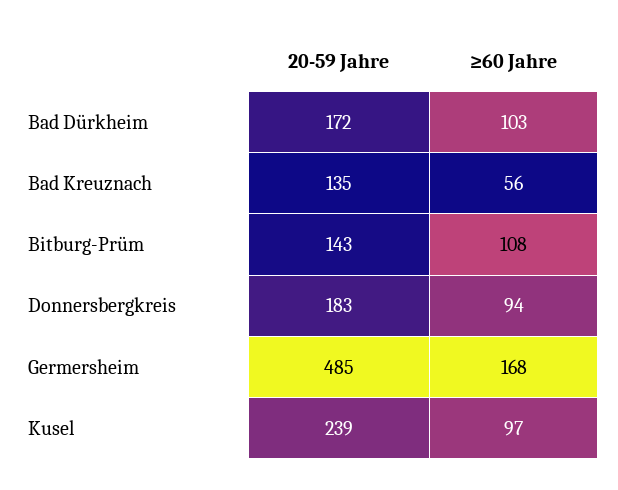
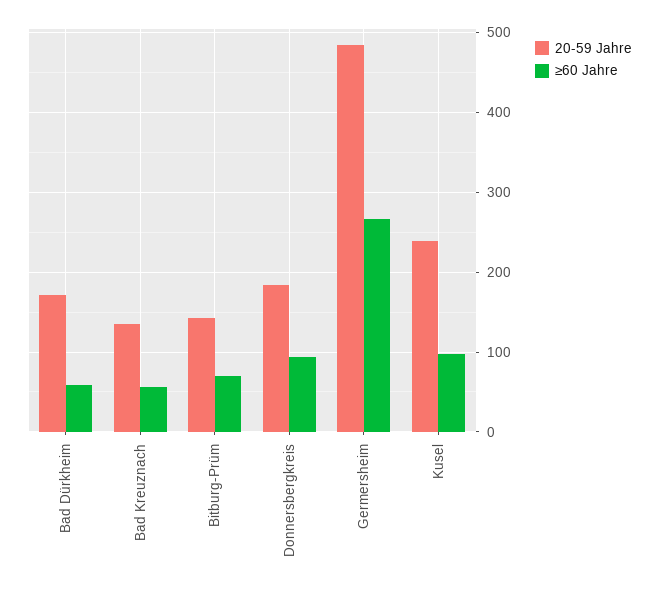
  {
    "20-59 Jahre": {
      "Bad Dürkheim": 172,
      "Bad Kreuznach": 135,
      "Bitburg-Prüm": 143,
      "Donnersbergkreis": 183,
      "Germersheim": 485,
      "Kusel": 239
    },
    "≥60 Jahre": {
-     "Bad Dürkheim": 103,
+     "Bad Dürkheim": 60,
      "Bad Kreuznach": 56,
-     "Bitburg-Prüm": 108,
+     "Bitburg-Prüm": 70,
      "Donnersbergkreis": 94,
-     "Germersheim": 168,
+     "Germersheim": 270,
      "Kusel": 97
    }
  }

